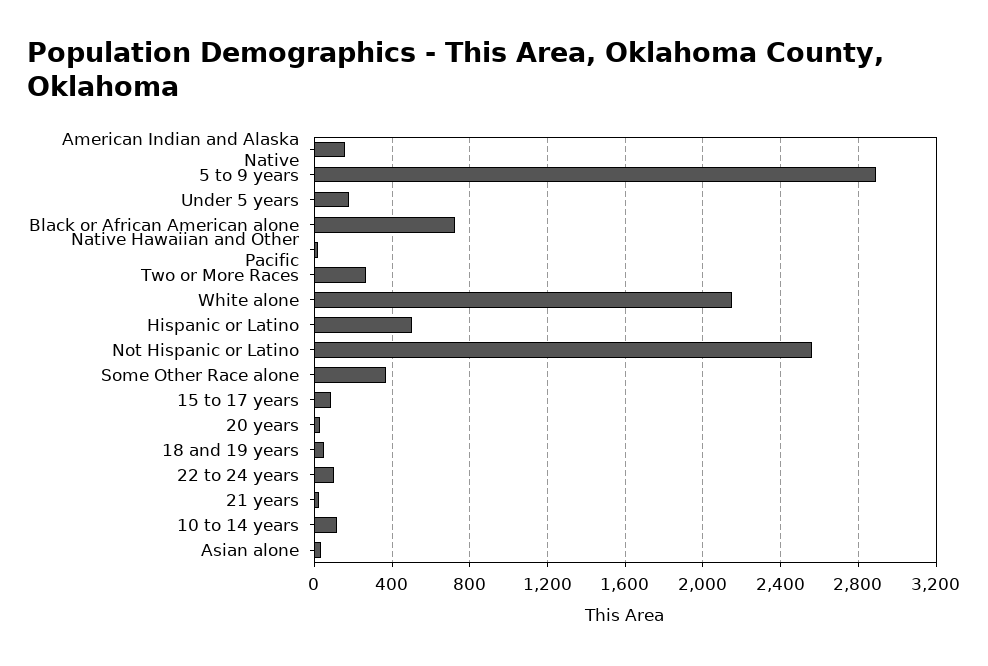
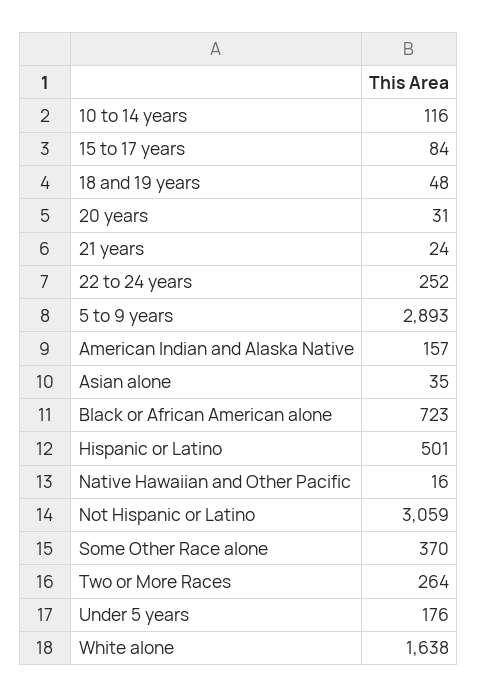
  {
    "American Indian and Alaska Native": 157,
    "5 to 9 years": 2893,
    "Under 5 years": 176,
    "Black or African American alone": 723,
    "Native Hawaiian and Other Pacific": 16,
    "Two or More Races": 264,
-   "White alone": 2150,
+   "White alone": 1638,
    "Hispanic or Latino": 501,
-   "Not Hispanic or Latino": 2550,
+   "Not Hispanic or Latino": 3059,
    "Some Other Race alone": 370,
    "15 to 17 years": 84,
    "20 years": 31,
    "18 and 19 years": 48,
-   "22 to 24 years": 100,
+   "22 to 24 years": 252,
    "21 years": 24,
    "10 to 14 years": 116,
    "Asian alone": 35
  }

